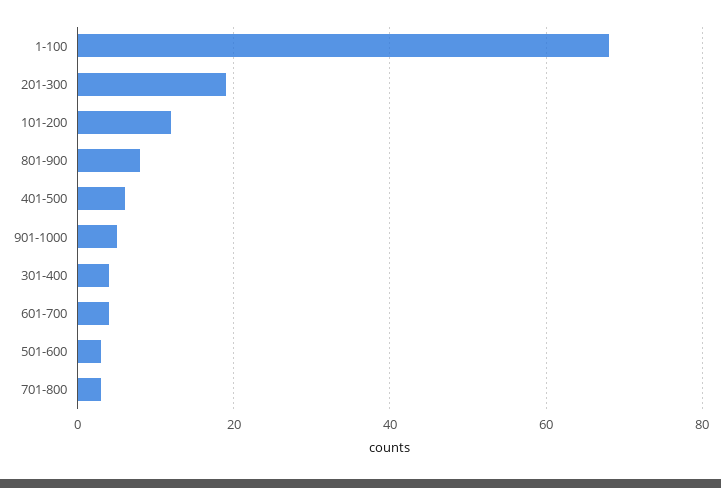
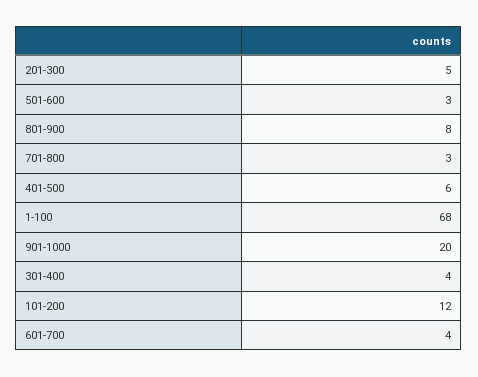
  {
    "1-100": 68,
-   "201-300": 20,
+   "201-300": 5,
    "101-200": 12,
    "801-900": 8,
    "401-500": 6,
-   "901-1000": 5,
+   "901-1000": 20,
    "301-400": 4,
    "601-700": 4,
    "501-600": 3,
    "701-800": 3
  }

